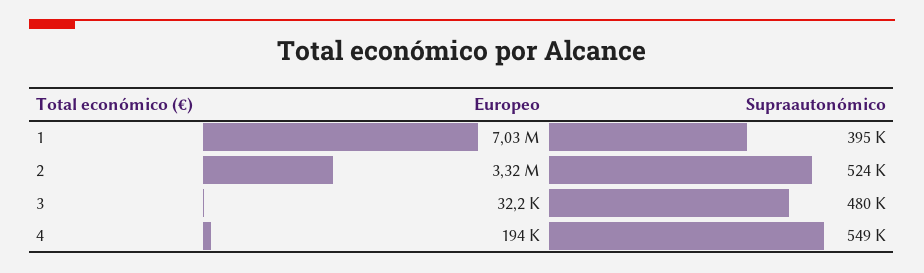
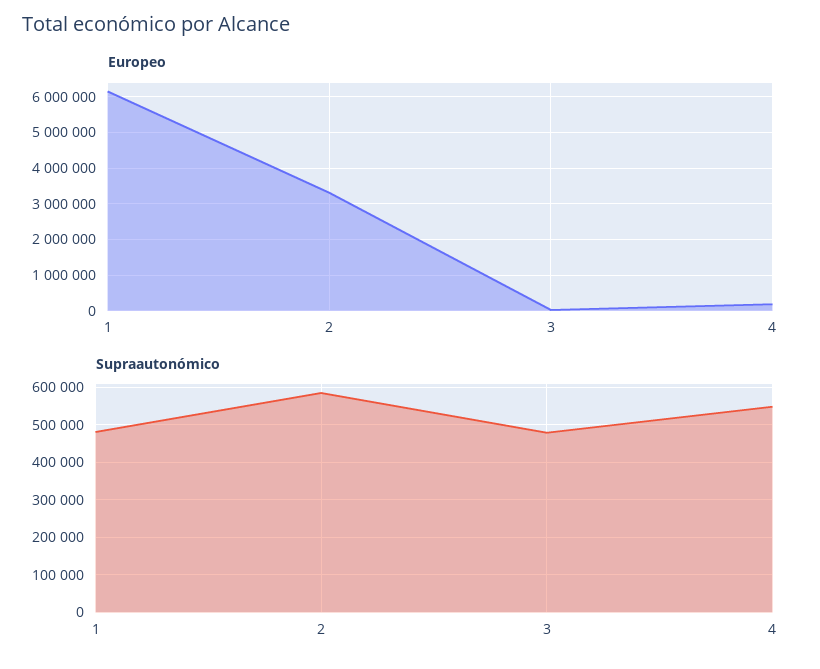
  {
    "Europeo": {
-     "1": 7030000,
+     "1": 6200000,
      "2": 3320000,
      "3": 32200,
      "4": 194000
    },
    "Supraautonómico": {
-     "1": 395000,
+     "1": 480000,
-     "2": 524000,
+     "2": 580000,
      "3": 480000,
      "4": 549000
    }
  }

